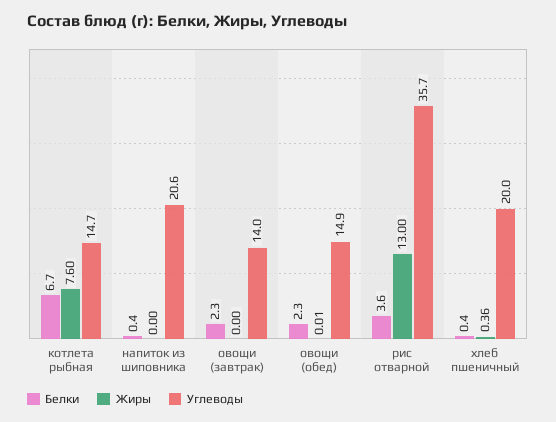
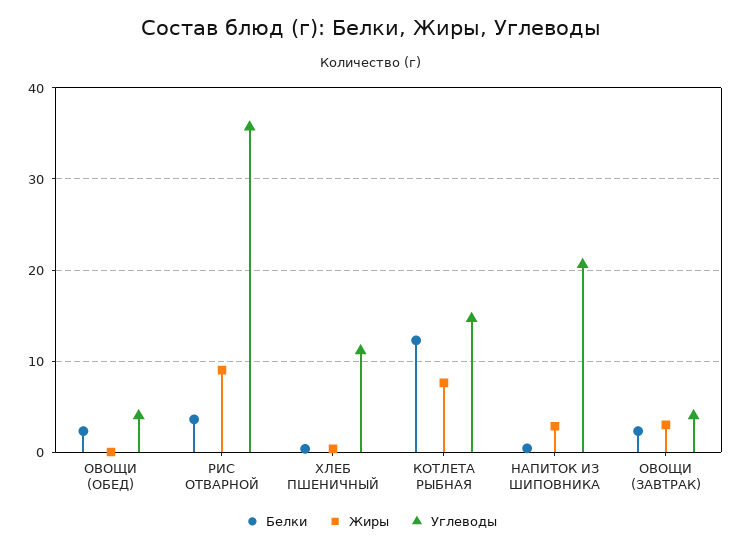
  {
    "Белки": {
-     "котлета рыбная": 6.7,
+     "котлета рыбная": 12,
      "напиток из шиповника": 0.4,
      "овощи (завтрак)": 2.3,
      "овощи (обед)": 2.3,
      "рис отварной": 3.6,
      "хлеб пшеничный": 0.4
    },
    "Жиры": {
      "котлета рыбная": 7.6,
-     "напиток из шиповника": 0,
+     "напиток из шиповника": 3,
-     "овощи (завтрак)": 0,
+     "овощи (завтрак)": 3,
      "овощи (обед)": 0.01,
-     "рис отварной": 13,
+     "рис отварной": 9,
      "хлеб пшеничный": 0.36
    },
    "Углеводы": {
      "котлета рыбная": 14.7,
      "напиток из шиповника": 20.6,
-     "овощи (завтрак)": 14,
+     "овощи (завтрак)": 4,
-     "овощи (обед)": 14.9,
+     "овощи (обед)": 4,
      "рис отварной": 35.7,
-     "хлеб пшеничный": 20
+     "хлеб пшеничный": 11
    }
  }

